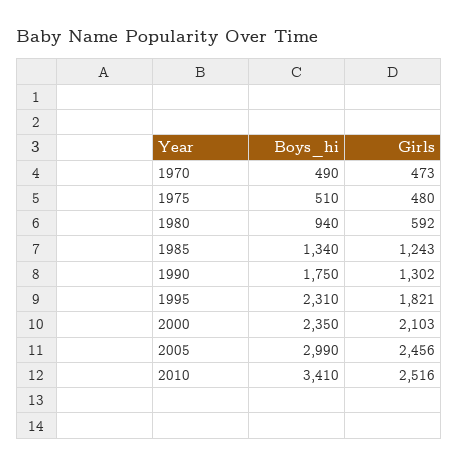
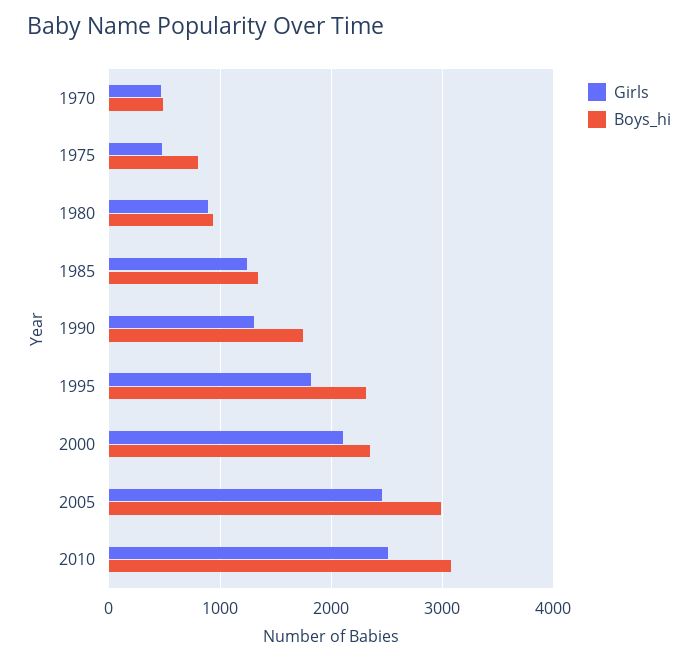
  {
    "Boys_hi": {
      "1970": 490,
-     "1975": 510,
+     "1975": 800,
      "1980": 940,
      "1985": 1340,
      "1990": 1750,
      "1995": 2310,
      "2000": 2350,
      "2005": 2990,
-     "2010": 3410
+     "2010": 3100
    },
    "Girls": {
      "1970": 473,
      "1975": 480,
-     "1980": 592,
+     "1980": 900,
      "1985": 1243,
      "1990": 1302,
      "1995": 1821,
      "2000": 2103,
      "2005": 2456,
      "2010": 2516
    }
  }

